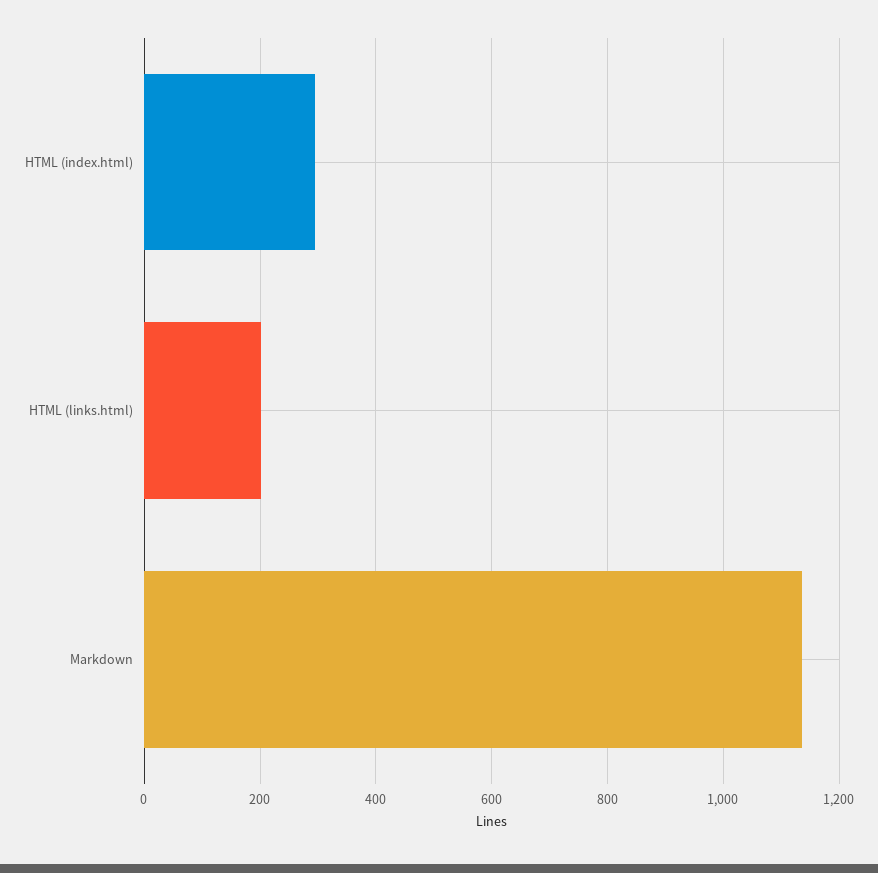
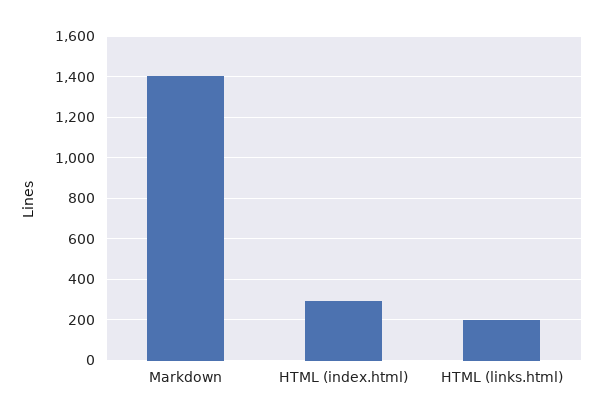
  {
    "HTML (index.html)": 300,
    "HTML (links.html)": 200,
-   "Markdown": 1140
+   "Markdown": 1400
  }

